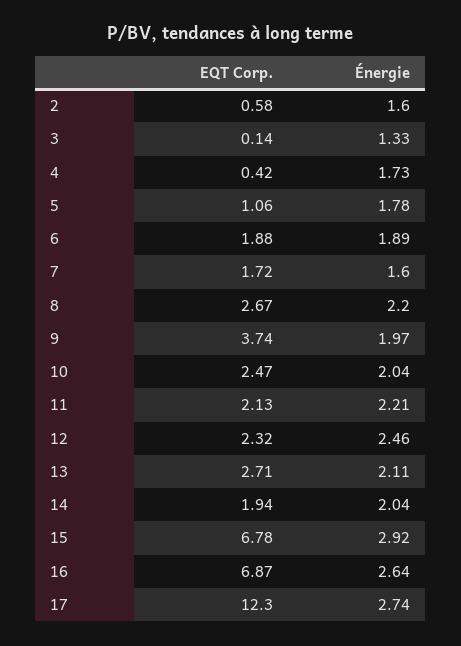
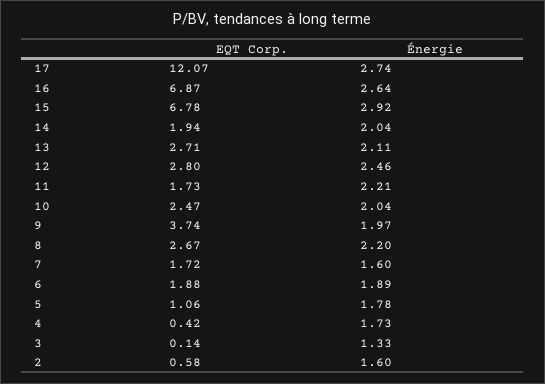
  {
    "EQT Corp.": {
      "2": 0.58,
      "3": 0.14,
      "4": 0.42,
      "5": 1.06,
      "6": 1.88,
      "7": 1.72,
      "8": 2.67,
      "9": 3.74,
      "10": 2.47,
-     "11": 2.13,
+     "11": 1.73,
-     "12": 2.32,
+     "12": 2.8,
      "13": 2.71,
      "14": 1.94,
      "15": 6.78,
      "16": 6.87,
-     "17": 12.3
+     "17": 12.07
    },
    "Énergie": {
      "2": 1.6,
      "3": 1.33,
      "4": 1.73,
      "5": 1.78,
      "6": 1.89,
      "7": 1.6,
      "8": 2.2,
      "9": 1.97,
      "10": 2.04,
      "11": 2.21,
      "12": 2.46,
      "13": 2.11,
      "14": 2.04,
      "15": 2.92,
      "16": 2.64,
      "17": 2.74
    }
  }

